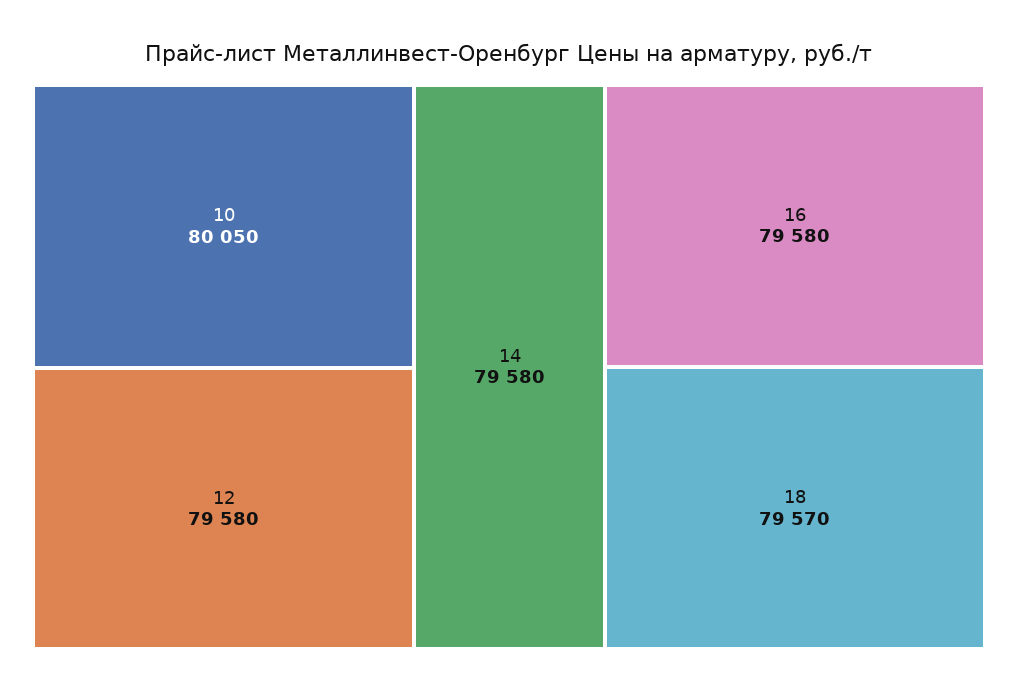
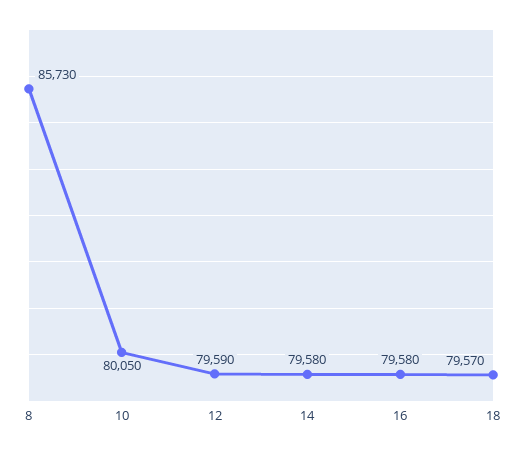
  {
    "10": 80050,
-   "12": 79580,
+   "12": 79590,
    "14": 79580,
    "16": 79580,
-   "18": 79570
+   "18": 79570,
+   "8": 85730
  }

